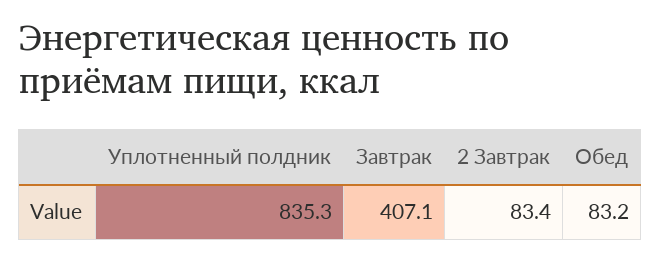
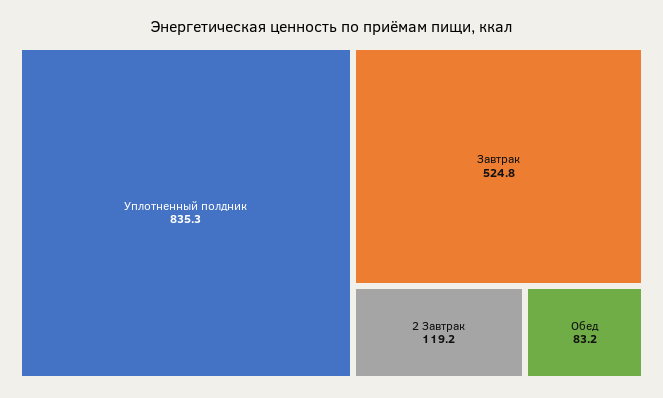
  {
    "Уплотненный полдник": 835.3,
-   "Завтрак": 407.1,
+   "Завтрак": 524.8,
-   "2 Завтрак": 83.4,
+   "2 Завтрак": 119.2,
    "Обед": 83.2
  }

